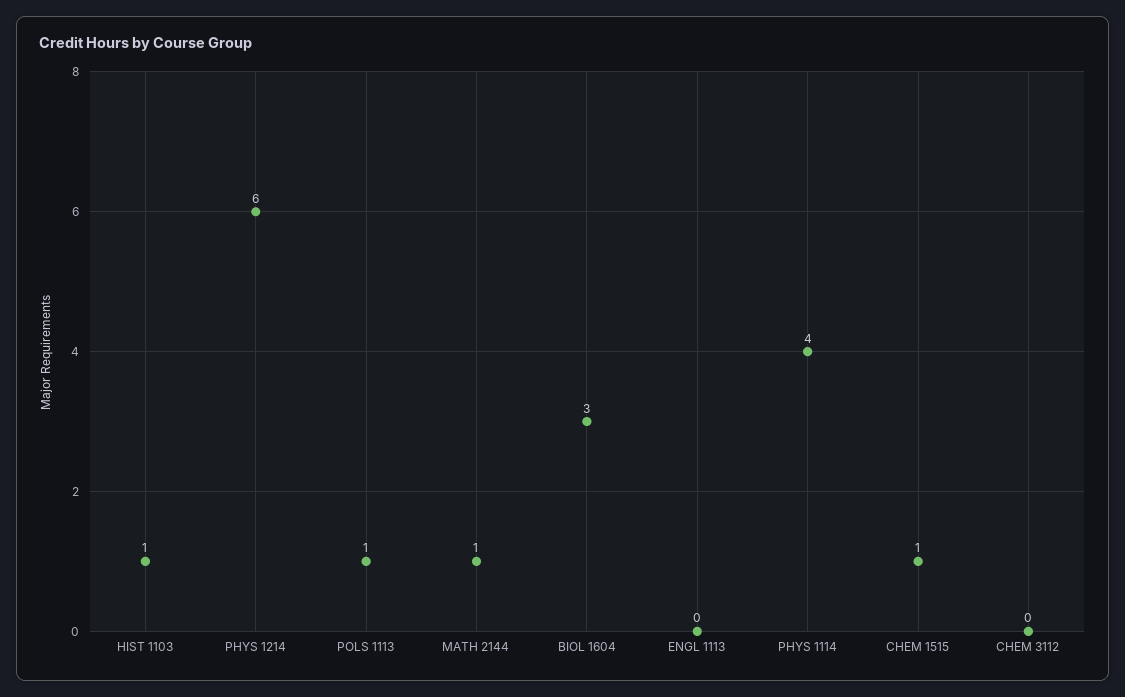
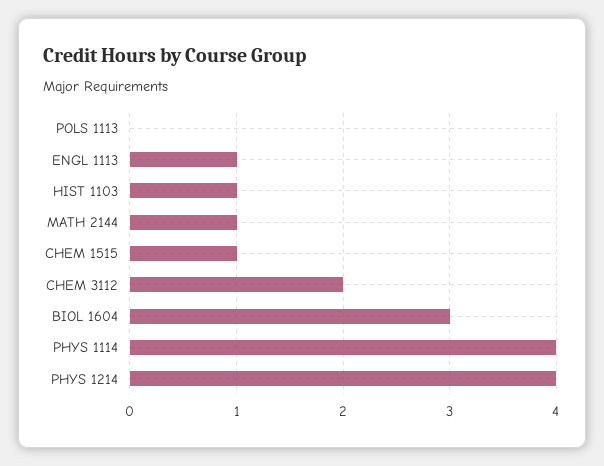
  {
    "HIST 1103": 1,
-   "PHYS 1214": 6,
+   "PHYS 1214": 4,
-   "POLS 1113": 1,
+   "POLS 1113": 0,
    "MATH 2144": 1,
    "BIOL 1604": 3,
-   "ENGL 1113": 0,
+   "ENGL 1113": 1,
    "PHYS 1114": 4,
    "CHEM 1515": 1,
-   "CHEM 3112": 0
+   "CHEM 3112": 2
  }

